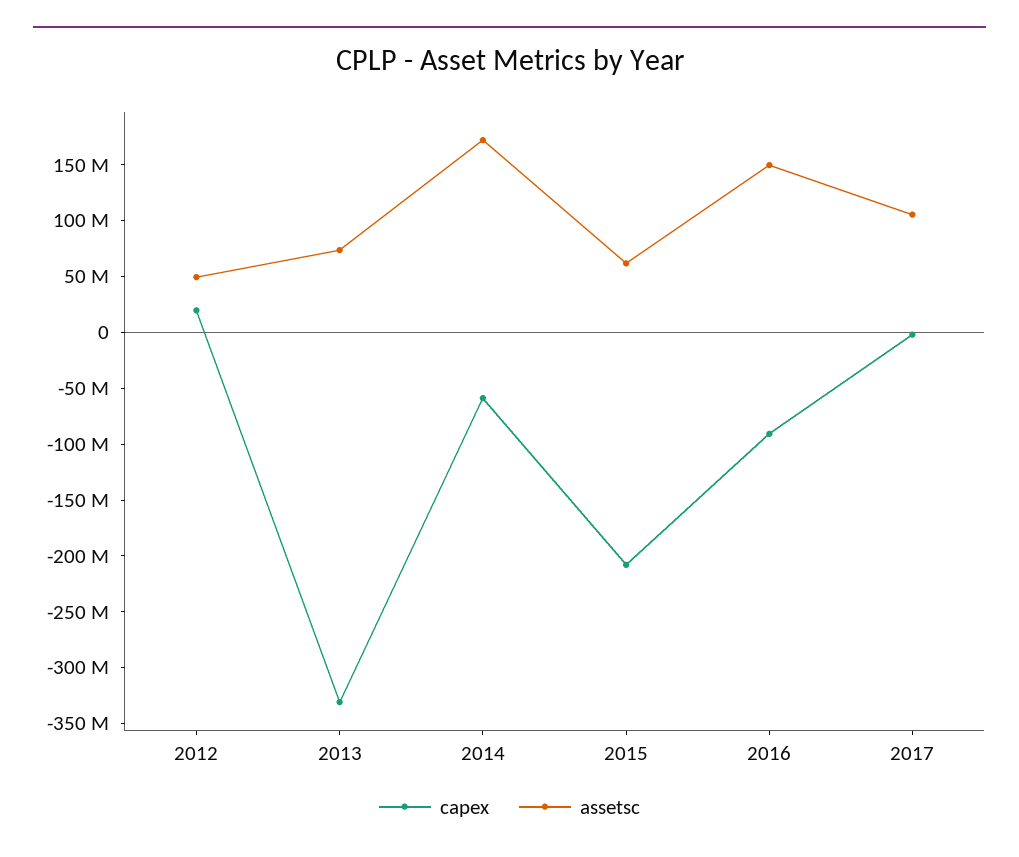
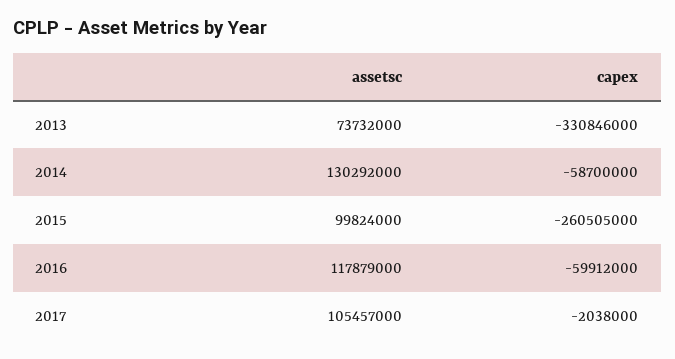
  {
    "capex": {
-     "2012": 20000000,
      "2013": -330846000,
      "2014": -58700000,
-     "2015": -210000000,
+     "2015": -260505000,
-     "2016": -90000000,
+     "2016": -59912000,
      "2017": -2038000
    },
    "assetsc": {
-     "2012": 50000000,
      "2013": 73732000,
-     "2014": 170000000,
+     "2014": 130292000,
-     "2015": 60000000,
+     "2015": 99824000,
-     "2016": 150000000,
+     "2016": 117879000,
      "2017": 105457000
    }
  }

